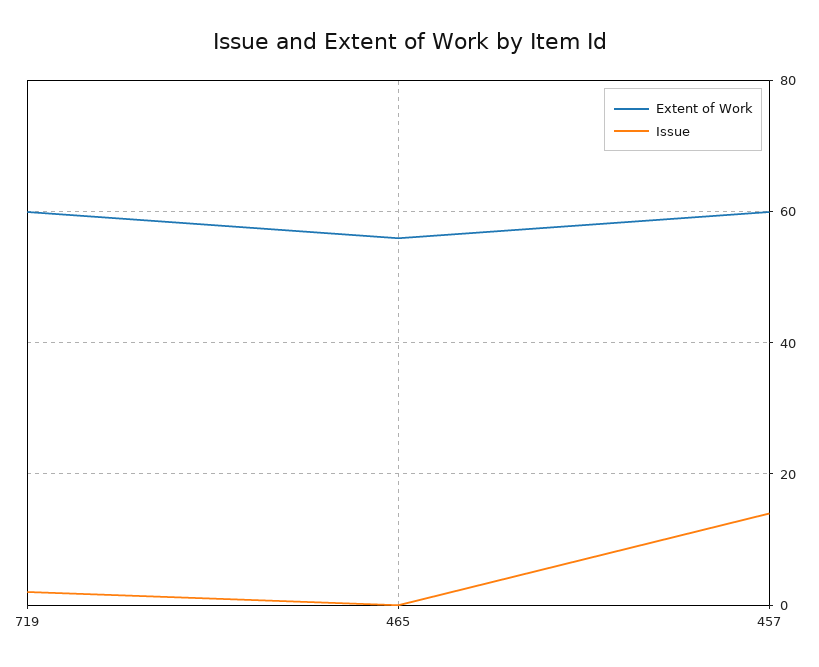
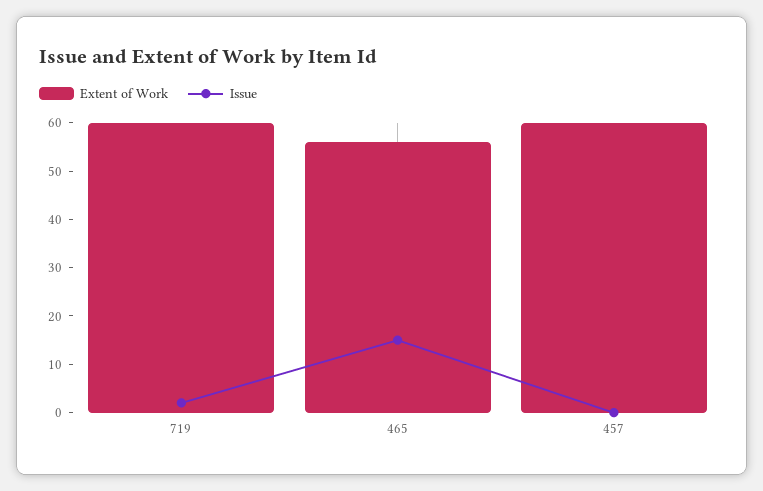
  {
    "Extent of Work": {
      "719": 60,
      "465": 55,
      "457": 60
    },
    "Issue": {
      "719": 0,
-     "465": 0,
+     "465": 15,
-     "457": 15
+     "457": 0
    }
  }

